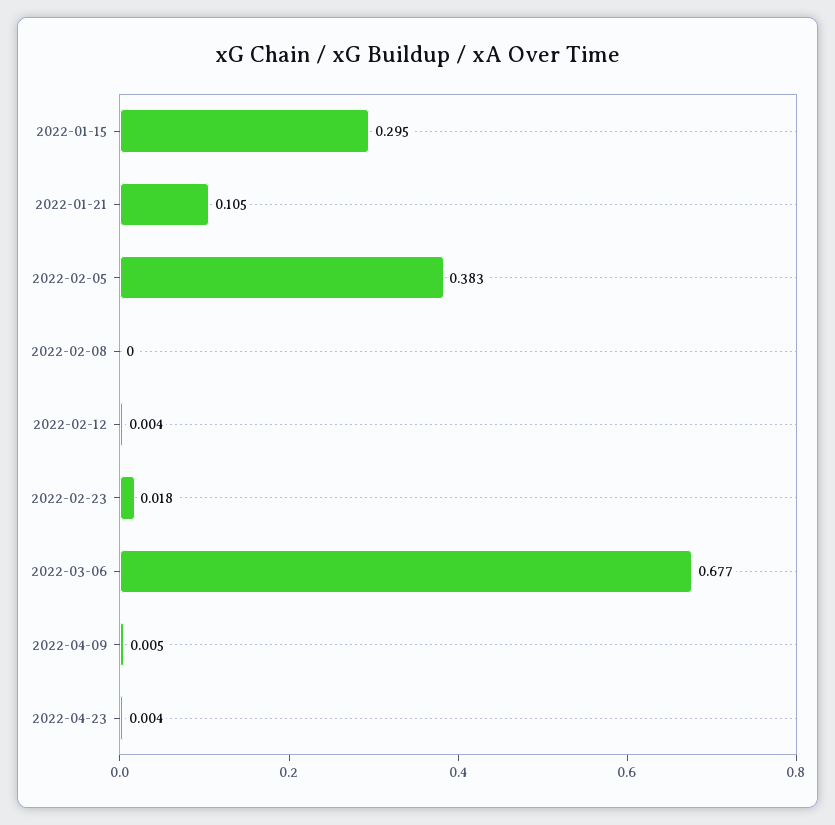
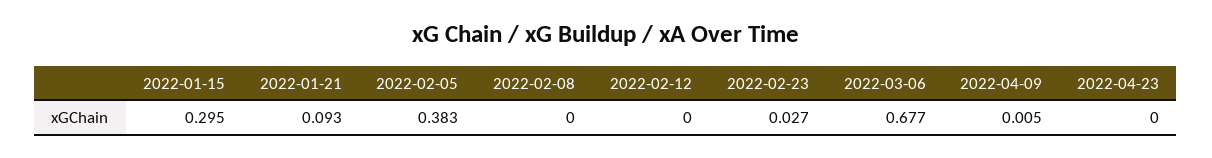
  {
    "2022-01-15": 0.295,
-   "2022-01-21": 0.105,
+   "2022-01-21": 0.093,
    "2022-02-05": 0.383,
    "2022-02-08": 0,
-   "2022-02-12": 0.004,
+   "2022-02-12": 0,
-   "2022-02-23": 0.018,
+   "2022-02-23": 0.027,
    "2022-03-06": 0.677,
    "2022-04-09": 0.005,
-   "2022-04-23": 0.004
+   "2022-04-23": 0
  }

